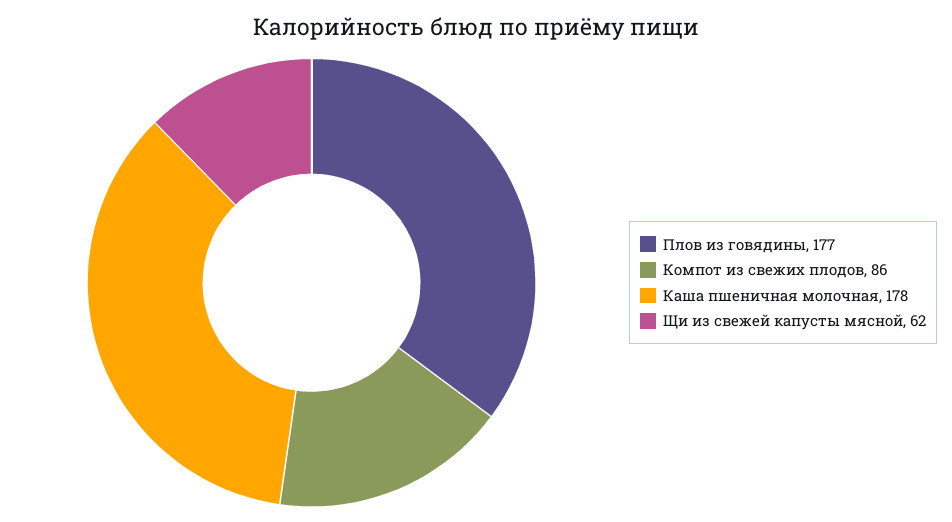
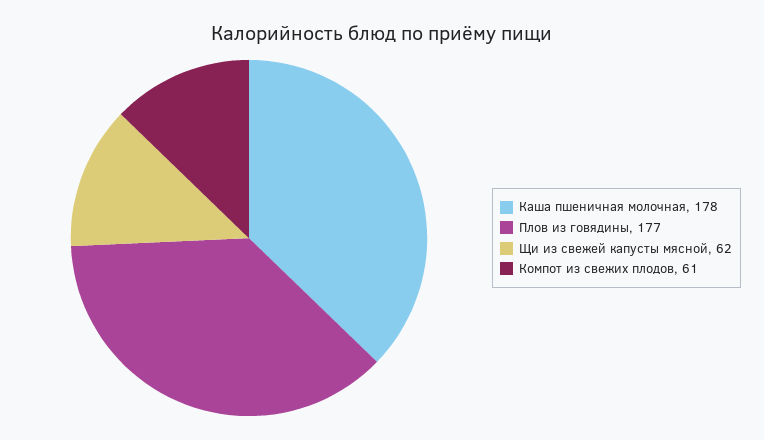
  {
    "Плов из говядины": 177,
-   "Компот из свежих плодов": 86,
+   "Компот из свежих плодов": 61,
    "Каша пшеничная молочная": 178,
    "Щи из свежей капусты мясной": 62
  }

